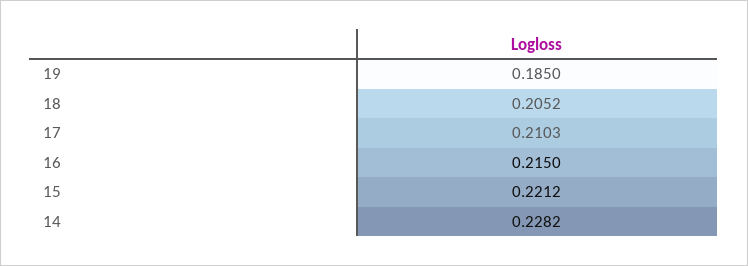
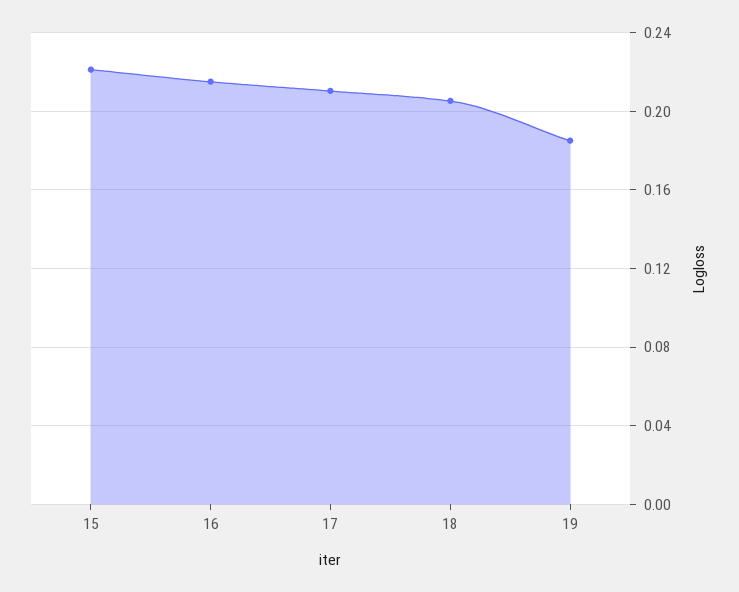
  {
    "19": 0.185,
    "18": 0.2052,
    "17": 0.2103,
    "16": 0.215,
-   "15": 0.2212,
+   "15": 0.2212
-   "14": 0.2282
  }

